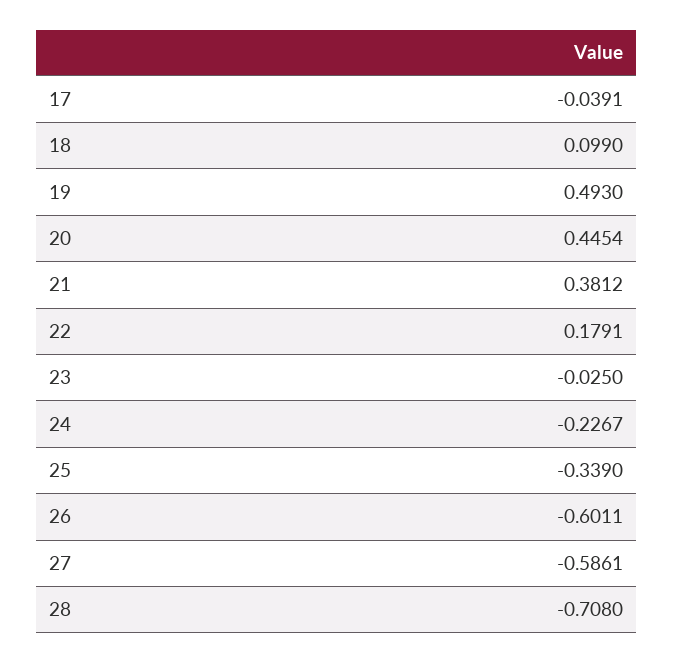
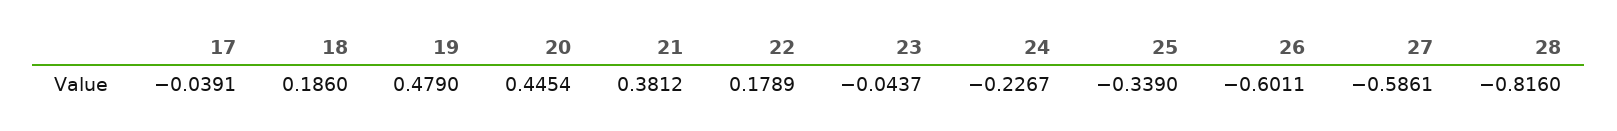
  {
    "17": -0.0391,
-   "18": 0.099,
+   "18": 0.186,
-   "19": 0.493,
+   "19": 0.479,
    "20": 0.4454,
    "21": 0.3812,
-   "22": 0.1791,
+   "22": 0.1789,
-   "23": -0.025,
+   "23": -0.0437,
    "24": -0.2267,
    "25": -0.339,
    "26": -0.6011,
    "27": -0.5861,
-   "28": -0.708
+   "28": -0.816
  }

